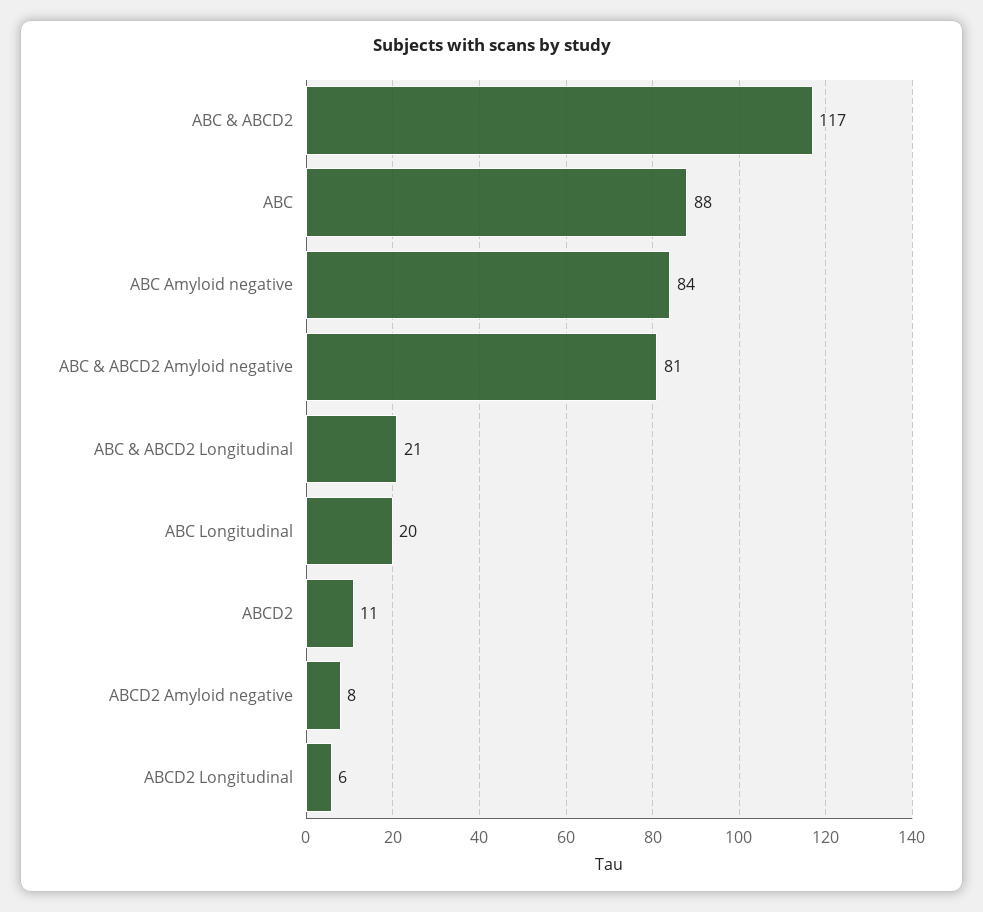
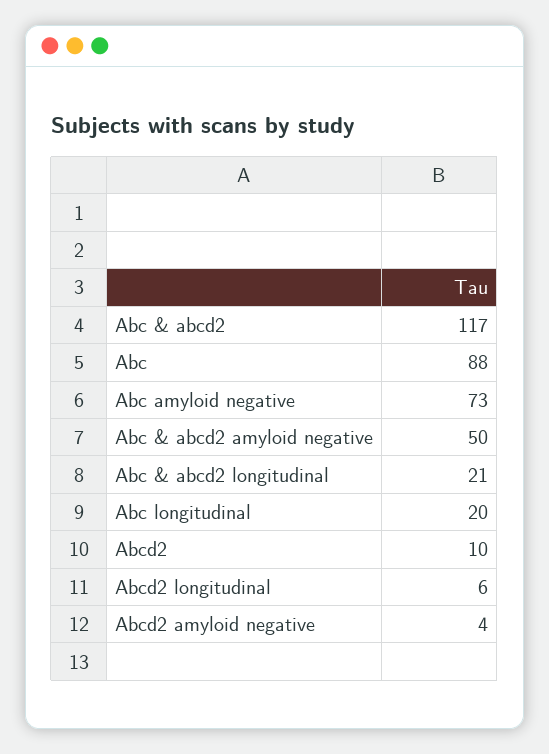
  {
    "ABC & ABCD2": 117,
    "ABC": 88,
-   "ABC Amyloid negative": 84,
+   "ABC Amyloid negative": 73,
-   "ABC & ABCD2 Amyloid negative": 81,
+   "ABC & ABCD2 Amyloid negative": 50,
    "ABC & ABCD2 Longitudinal": 21,
    "ABC Longitudinal": 20,
-   "ABCD2": 11,
+   "ABCD2": 10,
-   "ABCD2 Amyloid negative": 8,
+   "ABCD2 Amyloid negative": 4,
    "ABCD2 Longitudinal": 6
  }

